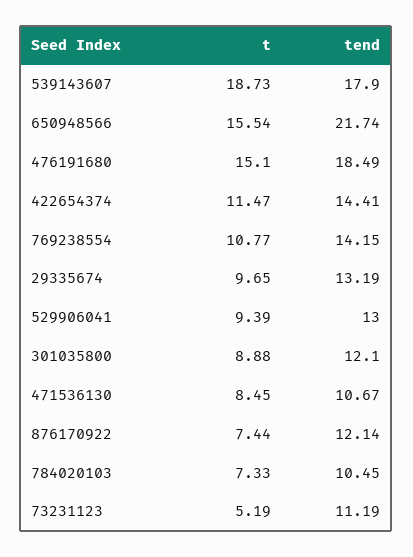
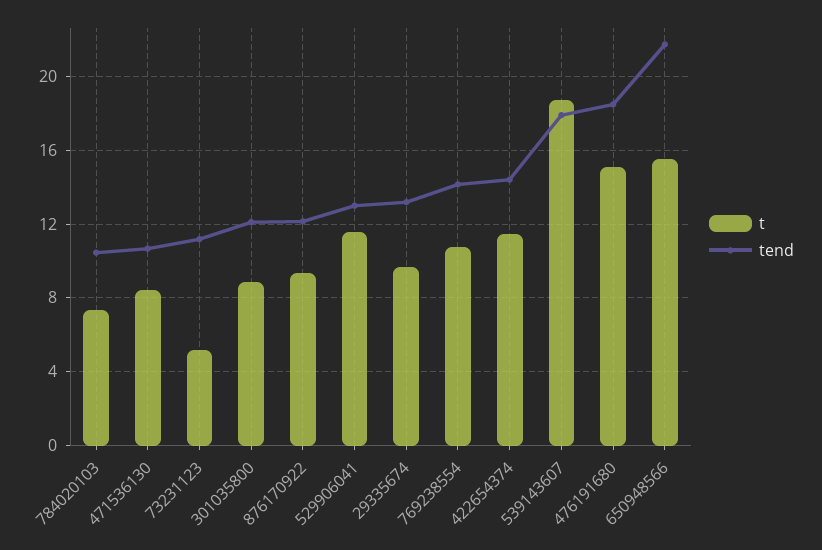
  {
    "t": {
      "539143607": 18.73,
      "650948566": 15.54,
      "476191680": 15.1,
      "422654374": 11.47,
      "769238554": 10.77,
      "29335674": 9.65,
-     "529906041": 9.39,
+     "529906041": 11.5,
      "301035800": 8.88,
      "471536130": 8.45,
-     "876170922": 7.44,
+     "876170922": 9.5,
      "784020103": 7.33,
      "73231123": 5.19
    },
    "tend": {
      "539143607": 17.9,
      "650948566": 21.74,
      "476191680": 18.49,
      "422654374": 14.41,
      "769238554": 14.15,
      "29335674": 13.19,
      "529906041": 13,
      "301035800": 12.1,
      "471536130": 10.67,
      "876170922": 12.14,
      "784020103": 10.45,
      "73231123": 11.19
    }
  }

